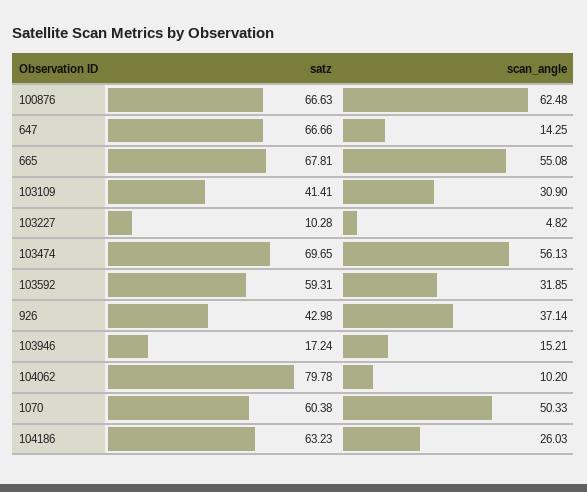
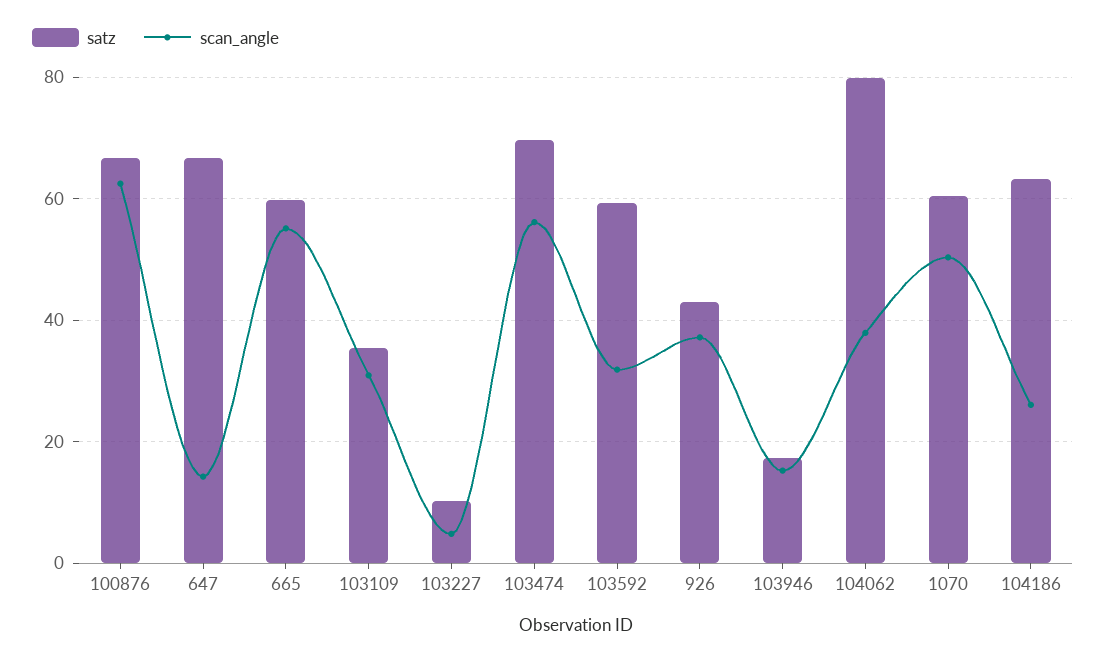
  {
    "satz": {
      "100876": 66.63,
      "647": 66.66,
-     "665": 67.81,
+     "665": 60,
-     "103109": 41.41,
+     "103109": 36,
      "103227": 10.28,
      "103474": 69.65,
      "103592": 59.31,
      "926": 42.98,
      "103946": 17.24,
      "104062": 79.78,
      "1070": 60.38,
      "104186": 63.23
    },
    "scan_angle": {
      "100876": 62.48,
      "647": 14.25,
      "665": 55.08,
      "103109": 30.9,
      "103227": 4.82,
      "103474": 56.13,
      "103592": 31.85,
      "926": 37.14,
      "103946": 15.21,
-     "104062": 10.2,
+     "104062": 38,
      "1070": 50.33,
      "104186": 26.03
    }
  }

